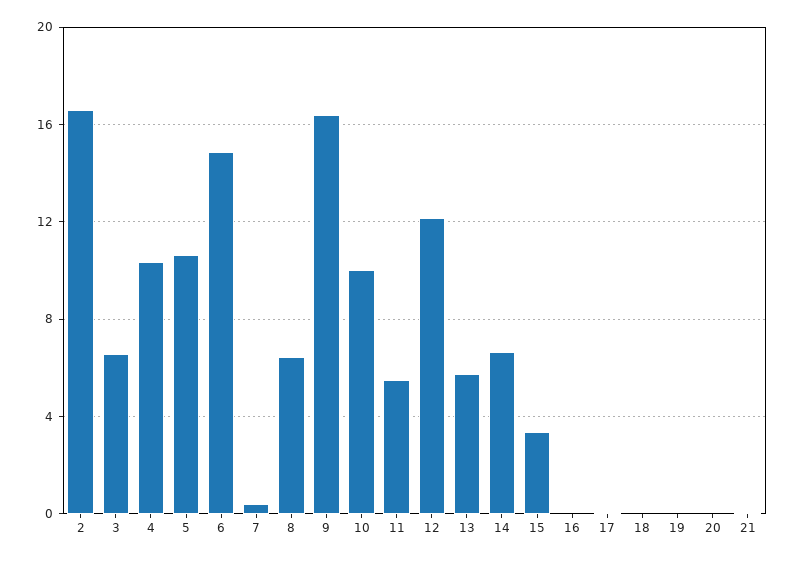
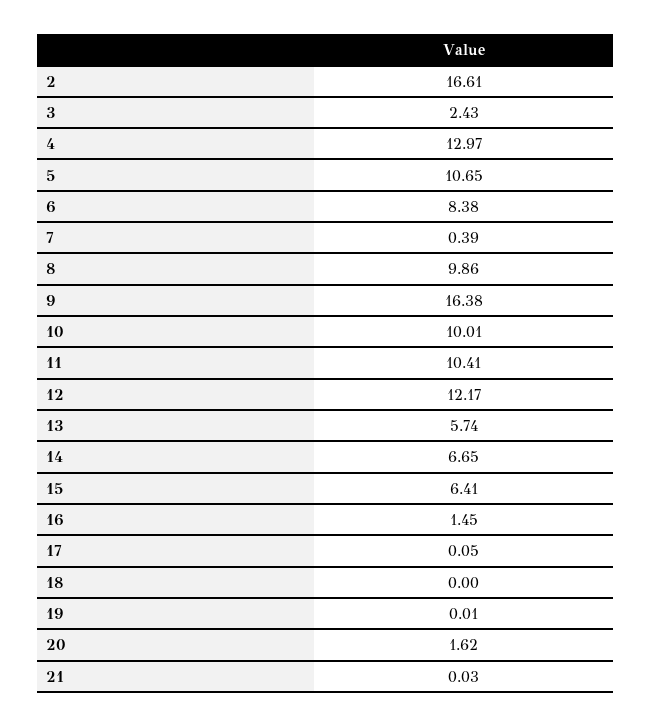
  {
    "2": 16.61,
-   "3": 6.5,
+   "3": 2.43,
-   "4": 10.5,
+   "4": 12.97,
    "5": 10.65,
-   "6": 15,
+   "6": 8.38,
    "7": 0.39,
-   "8": 6.5,
+   "8": 9.86,
    "9": 16.38,
    "10": 10.01,
-   "11": 5.5,
+   "11": 10.41,
    "12": 12.17,
    "13": 5.74,
    "14": 6.65,
-   "15": 3.5,
+   "15": 6.41,
-   "16": 0,
+   "16": 1.45,
    "17": 0.05,
    "18": 0,
    "19": 0.01,
-   "20": 0,
+   "20": 1.62,
    "21": 0.03
  }

